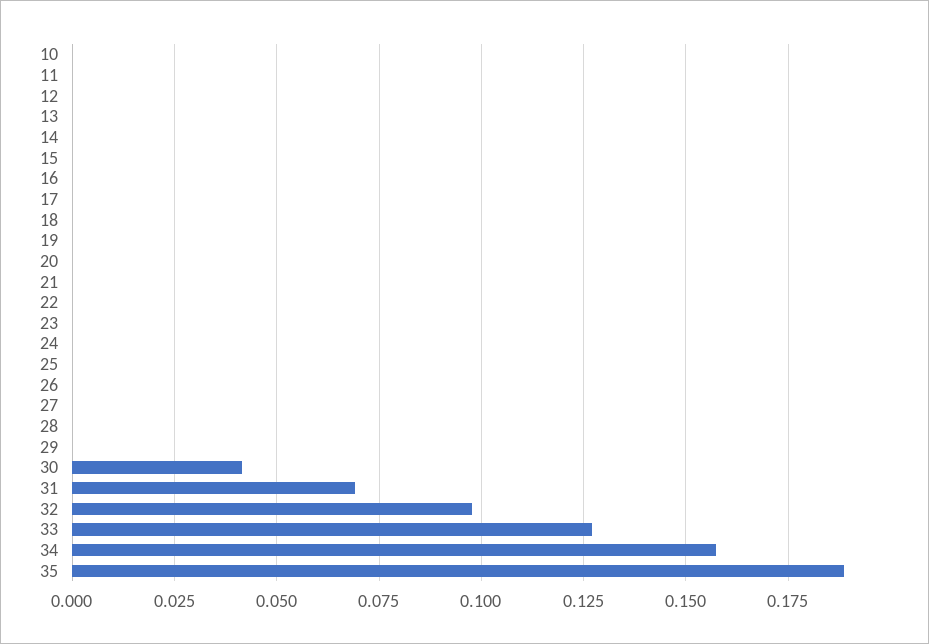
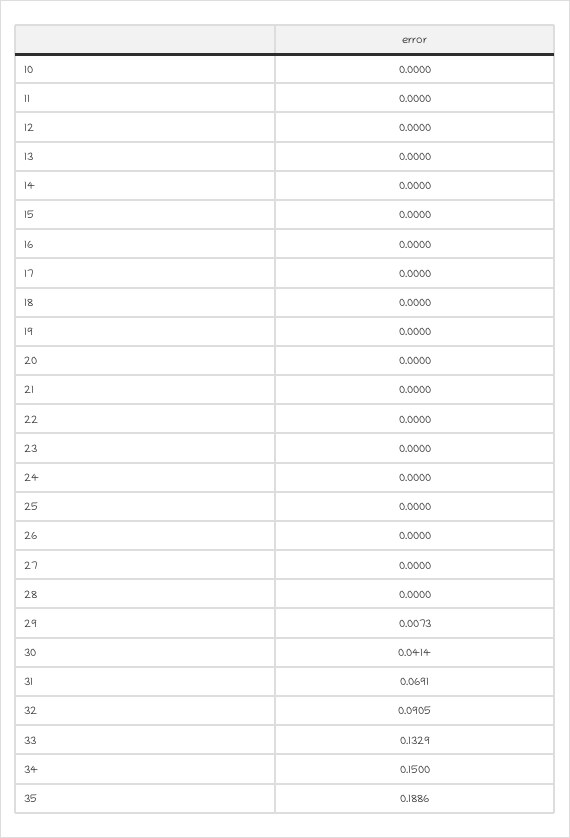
  {
    "10": 0,
    "11": 0,
    "12": 0,
    "13": 0,
    "14": 0,
    "15": 0,
    "16": 0,
    "17": 0,
    "18": 0,
    "19": 0,
    "20": 0,
    "21": 0,
    "22": 0,
    "23": 0,
    "24": 0,
    "25": 0,
    "26": 0,
    "27": 0,
    "28": 0,
-   "29": 0,
+   "29": 0.0073,
    "30": 0.0414,
    "31": 0.0691,
-   "32": 0.0975,
+   "32": 0.0905,
-   "33": 0.1275,
+   "33": 0.1329,
-   "34": 0.1575,
+   "34": 0.15,
    "35": 0.1886
  }

